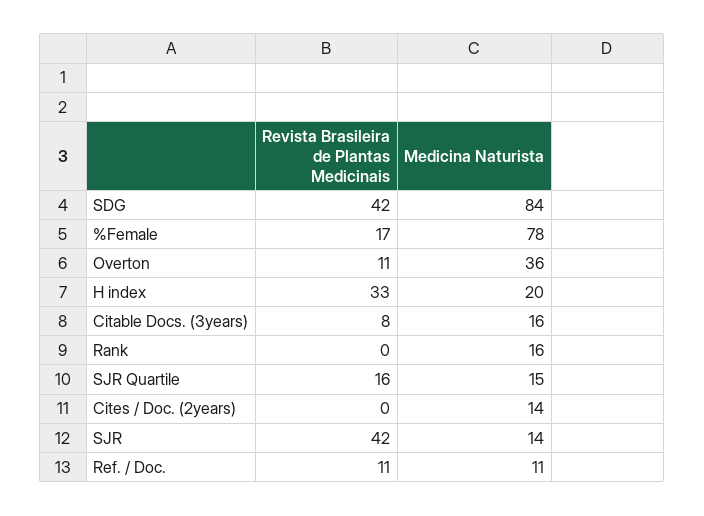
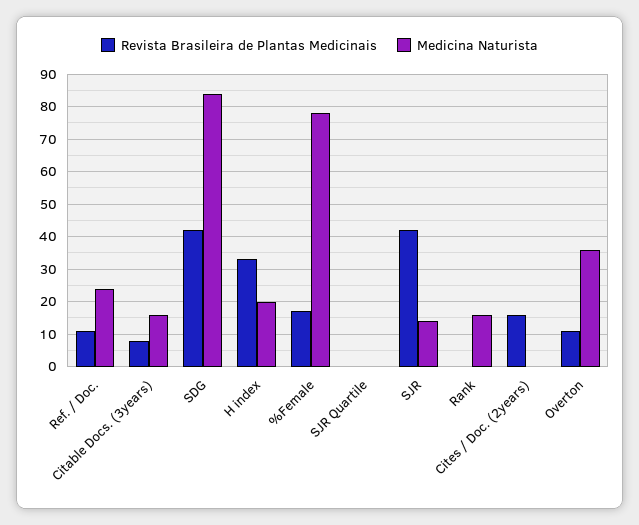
  {
    "Revista Brasileira de Plantas Medicinais": {
      "SDG": 42,
      "%Female": 17,
      "Overton": 11,
      "H index": 33,
      "Citable Docs. (3years)": 8,
      "Rank": 0,
-     "SJR Quartile": 16,
+     "SJR Quartile": 0,
-     "Cites / Doc. (2years)": 0,
+     "Cites / Doc. (2years)": 15,
      "SJR": 42,
      "Ref. / Doc.": 11
    },
    "Medicina Naturista": {
      "SDG": 84,
      "%Female": 78,
      "Overton": 36,
      "H index": 20,
      "Citable Docs. (3years)": 16,
      "Rank": 16,
-     "SJR Quartile": 15,
+     "SJR Quartile": 0,
-     "Cites / Doc. (2years)": 14,
+     "Cites / Doc. (2years)": 0,
      "SJR": 14,
-     "Ref. / Doc.": 11
+     "Ref. / Doc.": 25
    }
  }

